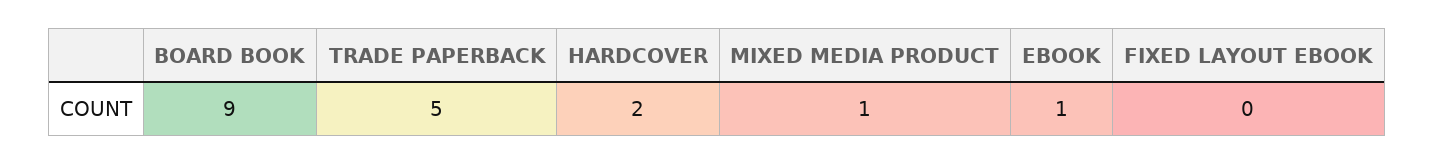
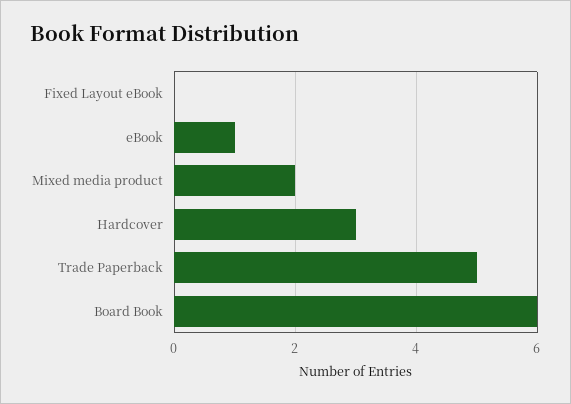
  {
-   "BOARD BOOK": 9,
+   "BOARD BOOK": 6,
    "TRADE PAPERBACK": 5,
-   "HARDCOVER": 2,
+   "HARDCOVER": 3,
-   "MIXED MEDIA PRODUCT": 1,
+   "MIXED MEDIA PRODUCT": 2,
    "EBOOK": 1,
    "FIXED LAYOUT EBOOK": 0
  }

